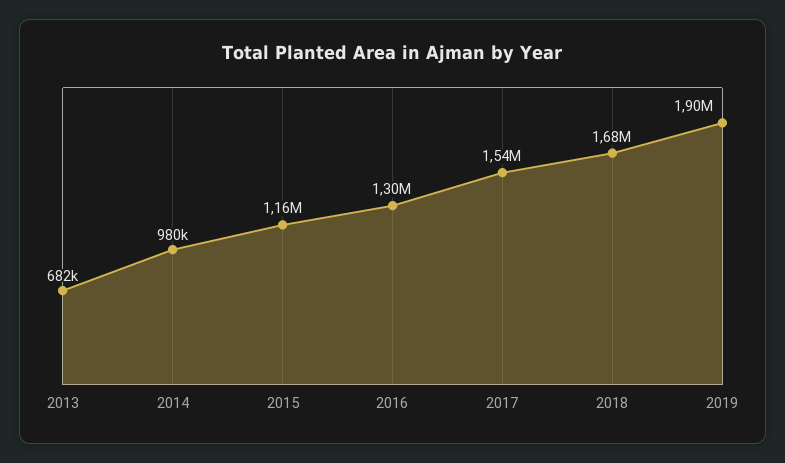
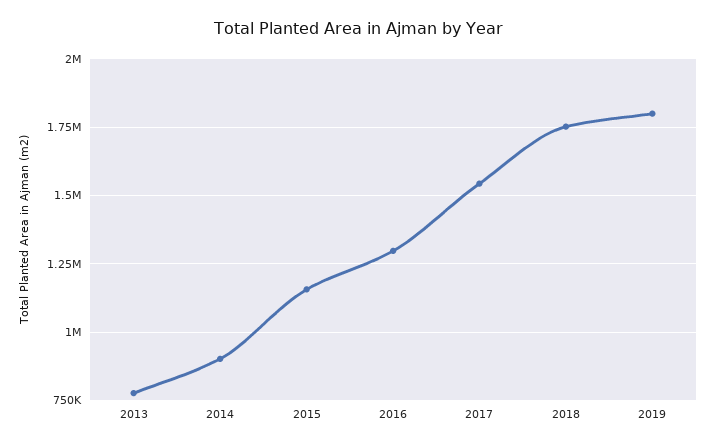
  {
-   "2013": 682000,
+   "2013": 775000,
-   "2014": 980000,
+   "2014": 900000,
    "2015": 1160000,
    "2016": 1300000,
    "2017": 1540000,
-   "2018": 1680000,
+   "2018": 1750000,
-   "2019": 1900000
+   "2019": 1800000
  }

